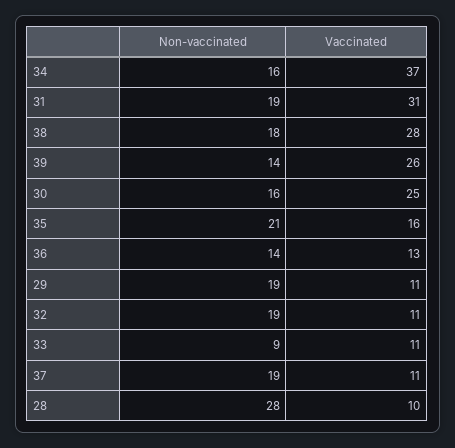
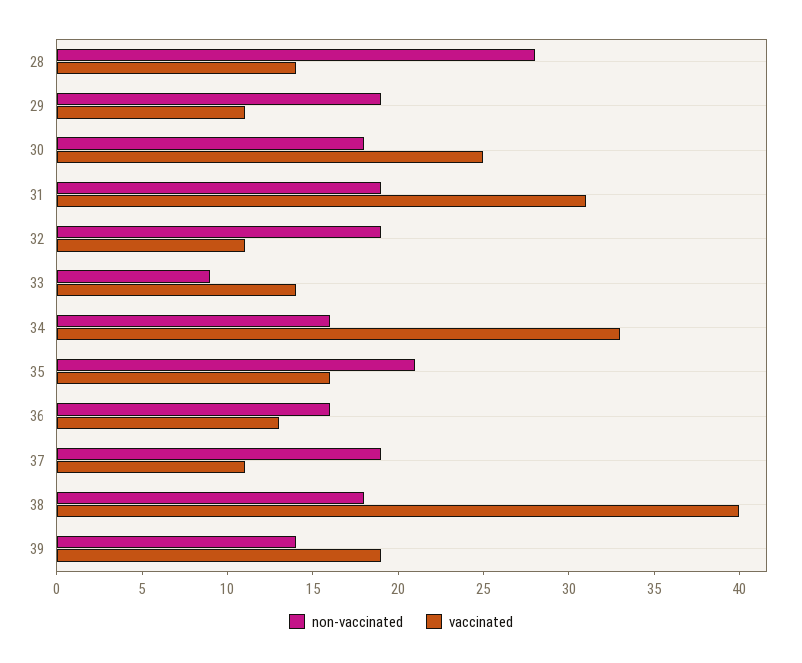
  {
    "Non-vaccinated": {
      "34": 16,
      "31": 19,
      "38": 18,
      "39": 14,
-     "30": 16,
+     "30": 18,
      "35": 21,
-     "36": 14,
+     "36": 16,
      "29": 19,
      "32": 19,
      "33": 9,
      "37": 19,
      "28": 28
    },
    "Vaccinated": {
-     "34": 37,
+     "34": 33,
      "31": 31,
-     "38": 28,
+     "38": 40,
-     "39": 26,
+     "39": 19,
      "30": 25,
      "35": 16,
      "36": 13,
      "29": 11,
      "32": 11,
-     "33": 11,
+     "33": 14,
      "37": 11,
-     "28": 10
+     "28": 14
    }
  }

